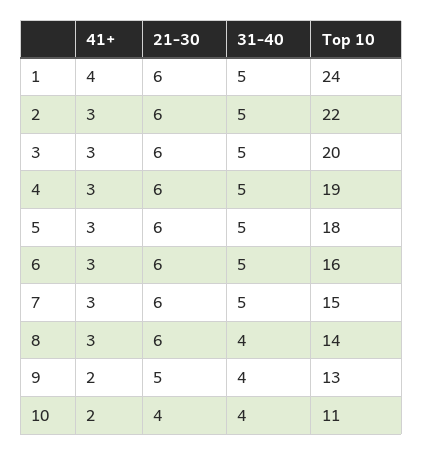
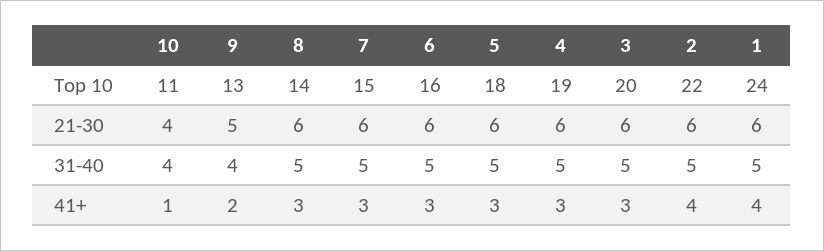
  {
    "41+": {
      "1": 4,
-     "2": 3,
+     "2": 4,
      "3": 3,
      "4": 3,
      "5": 3,
      "6": 3,
      "7": 3,
      "8": 3,
      "9": 2,
-     "10": 2
+     "10": 1
    },
    "21-30": {
      "1": 6,
      "2": 6,
      "3": 6,
      "4": 6,
      "5": 6,
      "6": 6,
      "7": 6,
      "8": 6,
      "9": 5,
      "10": 4
    },
    "31-40": {
      "1": 5,
      "2": 5,
      "3": 5,
      "4": 5,
      "5": 5,
      "6": 5,
      "7": 5,
-     "8": 4,
+     "8": 5,
      "9": 4,
      "10": 4
    },
    "Top 10": {
      "1": 24,
      "2": 22,
      "3": 20,
      "4": 19,
      "5": 18,
      "6": 16,
      "7": 15,
      "8": 14,
      "9": 13,
      "10": 11
    }
  }

